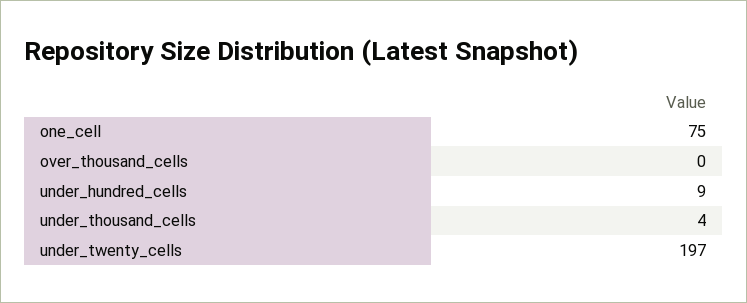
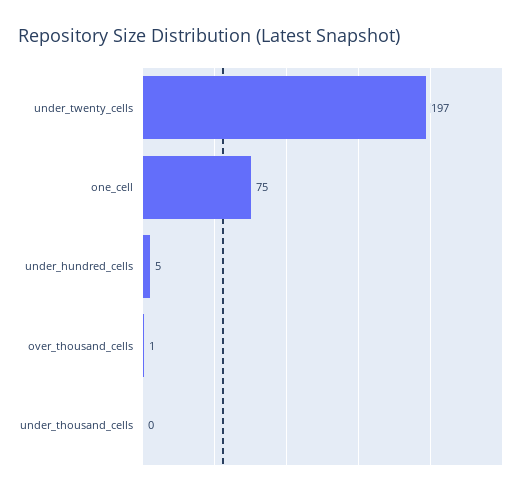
  {
    "one_cell": 75,
-   "over_thousand_cells": 0,
+   "over_thousand_cells": 1,
-   "under_hundred_cells": 9,
+   "under_hundred_cells": 5,
-   "under_thousand_cells": 4,
+   "under_thousand_cells": 0,
    "under_twenty_cells": 197
  }

